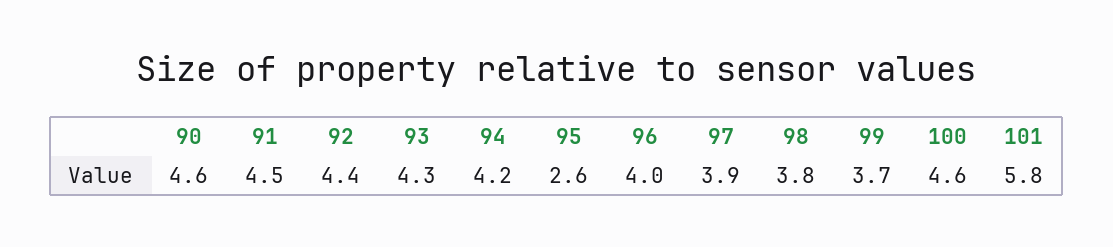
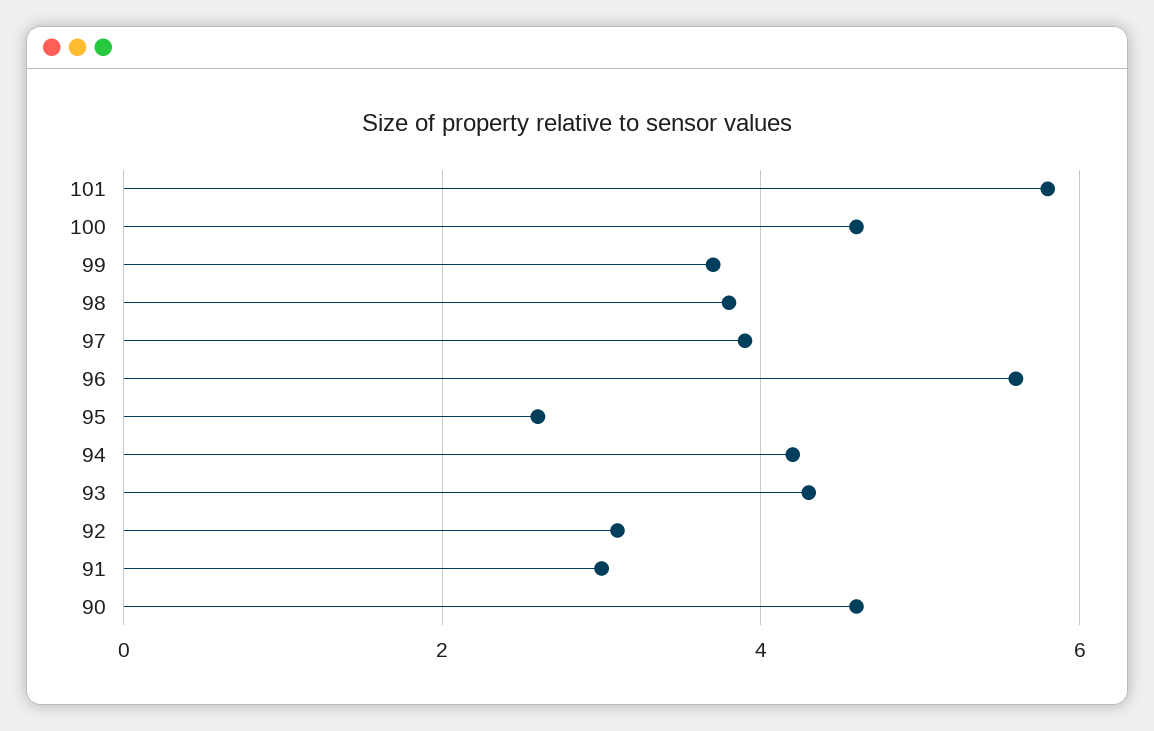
  {
    "90": 4.6,
-   "91": 4.5,
+   "91": 3,
-   "92": 4.4,
+   "92": 3,
    "93": 4.3,
    "94": 4.2,
    "95": 2.6,
-   "96": 4,
+   "96": 5.5,
    "97": 3.9,
    "98": 3.8,
    "99": 3.7,
    "100": 4.6,
    "101": 5.8
  }

